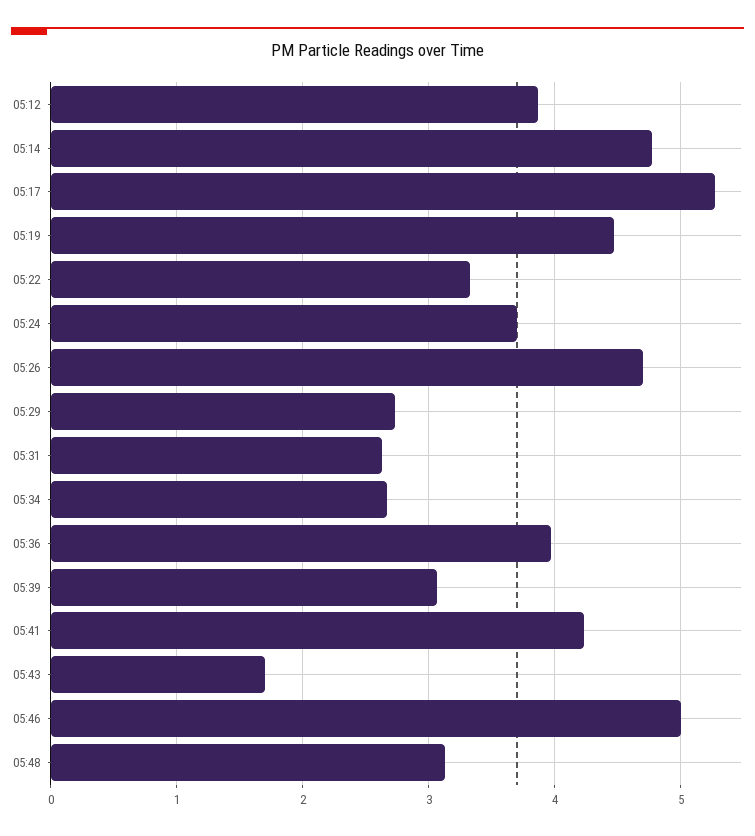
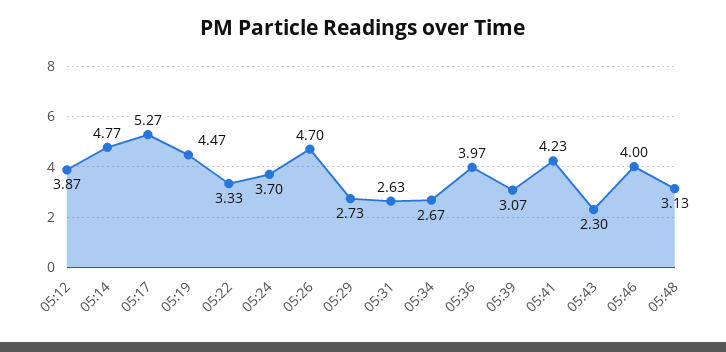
  {
    "05:12": 3.87,
    "05:14": 4.77,
    "05:17": 5.27,
    "05:19": 4.47,
    "05:22": 3.33,
    "05:24": 3.7,
    "05:26": 4.7,
    "05:29": 2.73,
    "05:31": 2.63,
    "05:34": 2.67,
    "05:36": 3.97,
    "05:39": 3.07,
    "05:41": 4.23,
-   "05:43": 1.7,
+   "05:43": 2.3,
-   "05:46": 5,
+   "05:46": 4,
    "05:48": 3.13
  }

